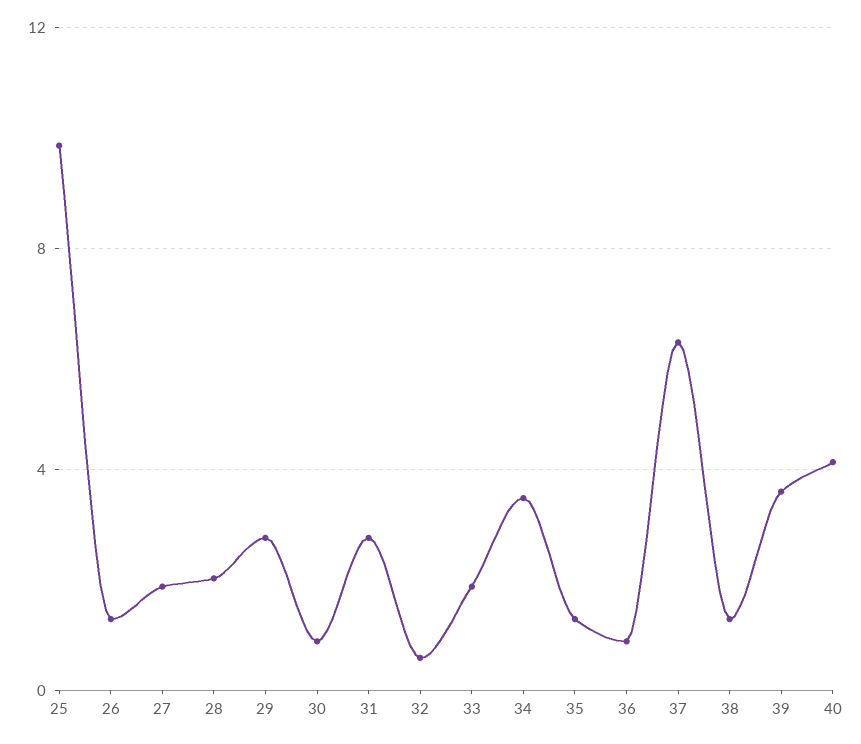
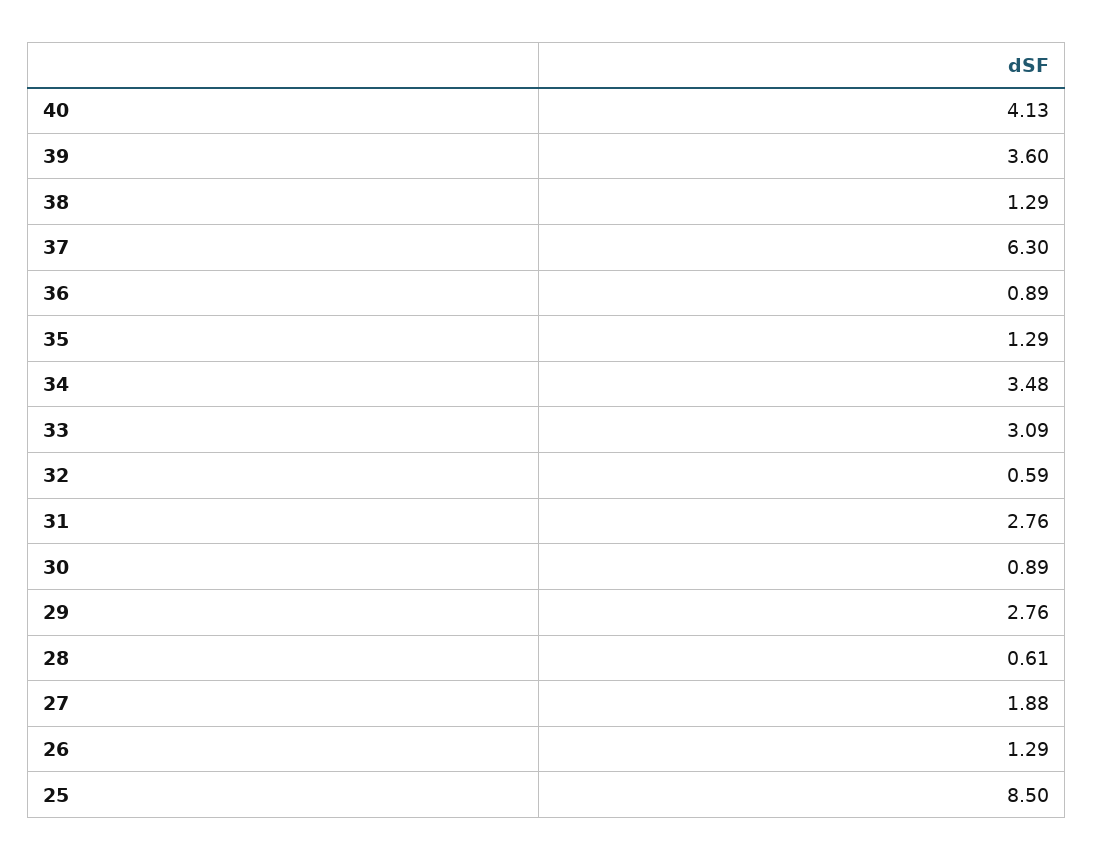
  {
-   "25": 10,
+   "25": 8.5,
    "26": 1.29,
    "27": 1.88,
-   "28": 2,
+   "28": 0.61,
    "29": 2.76,
    "30": 0.89,
    "31": 2.76,
    "32": 0.59,
-   "33": 2,
+   "33": 3.09,
    "34": 3.48,
    "35": 1.29,
    "36": 0.89,
    "37": 6.3,
    "38": 1.29,
    "39": 3.6,
    "40": 4.13
  }

